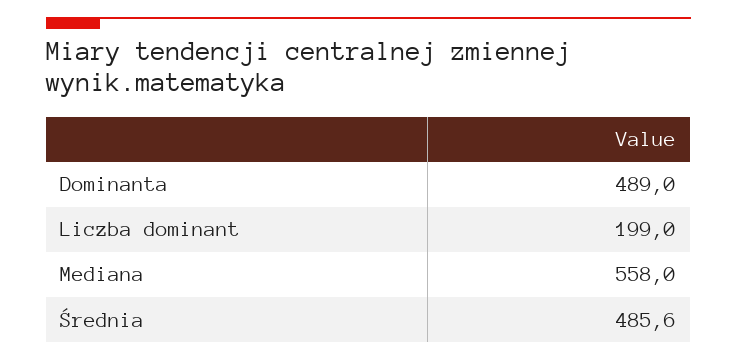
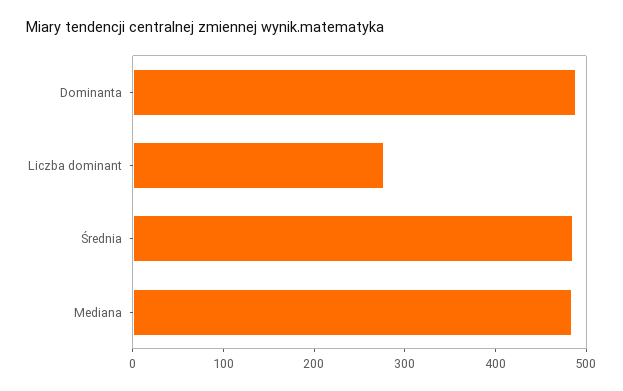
  {
    "Dominanta": 489,
-   "Liczba dominant": 199,
+   "Liczba dominant": 280,
-   "Mediana": 558,
+   "Mediana": 480,
    "Średnia": 485.6
  }

